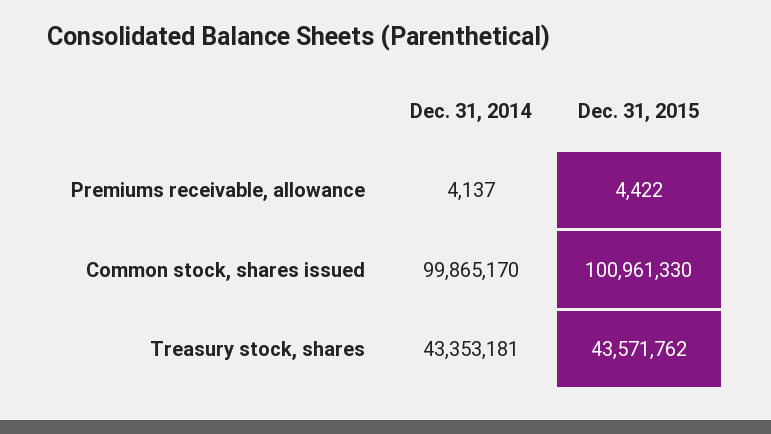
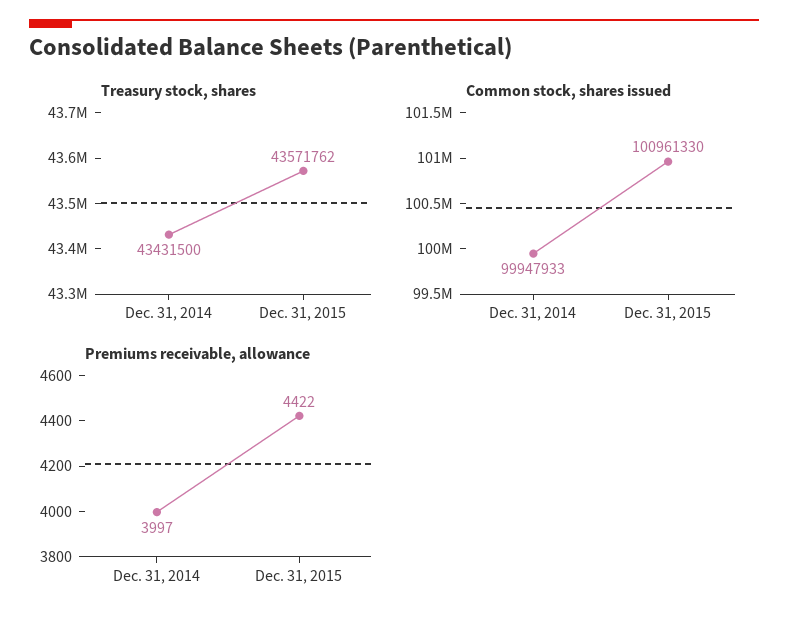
  {
    "Premiums receivable, allowance": {
-     "Dec. 31, 2014": 4137,
+     "Dec. 31, 2014": 3997,
      "Dec. 31, 2015": 4422
    },
    "Common stock, shares issued": {
-     "Dec. 31, 2014": 99865170,
+     "Dec. 31, 2014": 99947933,
      "Dec. 31, 2015": 100961330
    },
    "Treasury stock, shares": {
-     "Dec. 31, 2014": 43353181,
+     "Dec. 31, 2014": 43431500,
      "Dec. 31, 2015": 43571762
    }
  }

